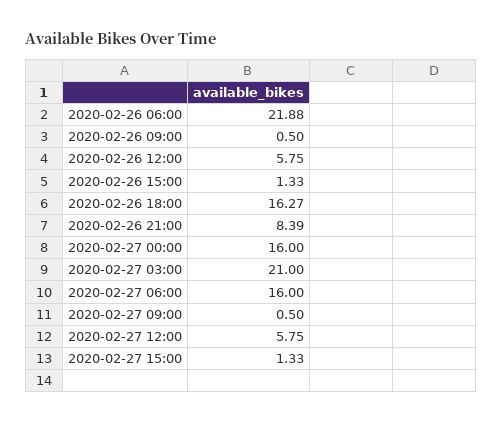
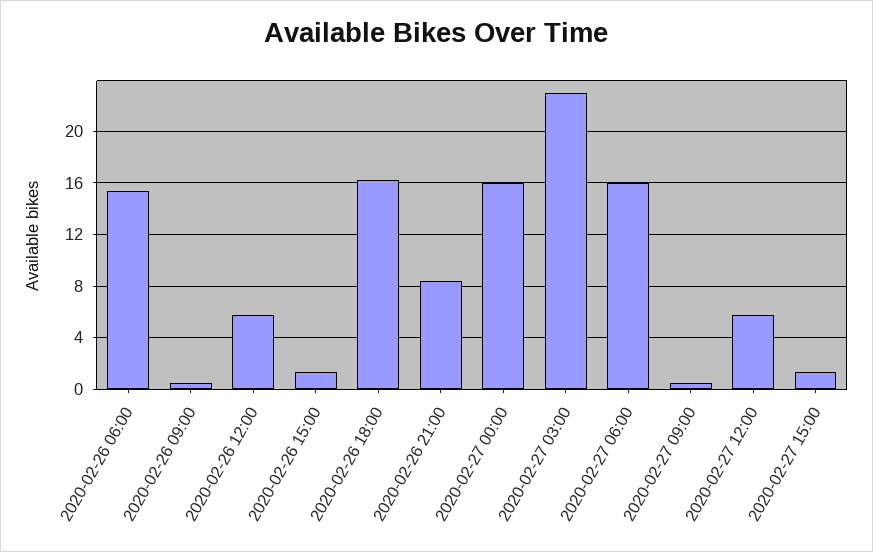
  {
-   "2020-02-26 06:00": 21.88,
+   "2020-02-26 06:00": 15.5,
    "2020-02-26 09:00": 0.5,
    "2020-02-26 12:00": 5.75,
    "2020-02-26 15:00": 1.33,
    "2020-02-26 18:00": 16.27,
    "2020-02-26 21:00": 8.39,
    "2020-02-27 00:00": 16,
-   "2020-02-27 03:00": 21,
+   "2020-02-27 03:00": 23,
    "2020-02-27 06:00": 16,
    "2020-02-27 09:00": 0.5,
    "2020-02-27 12:00": 5.75,
    "2020-02-27 15:00": 1.33
  }

